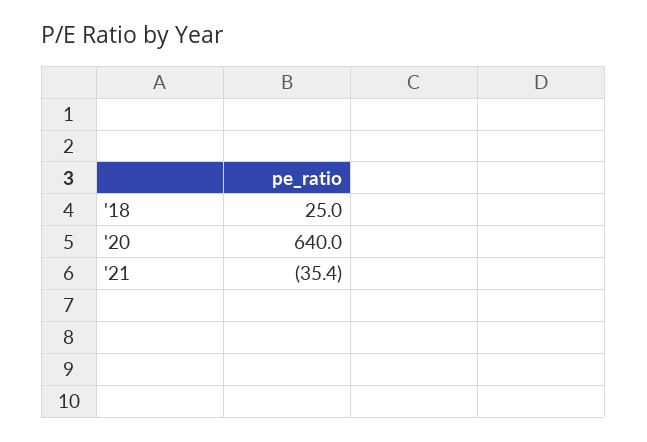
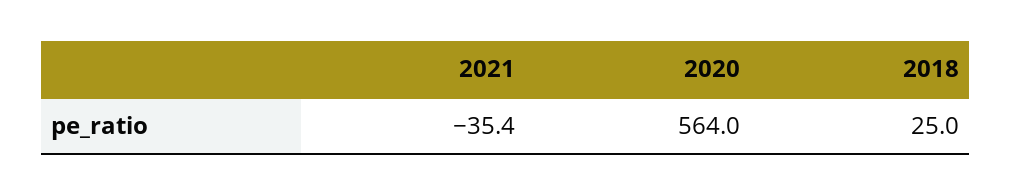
  {
    "'18": 25,
-   "'20": 640,
+   "'20": 564,
    "'21": -35.4
  }

